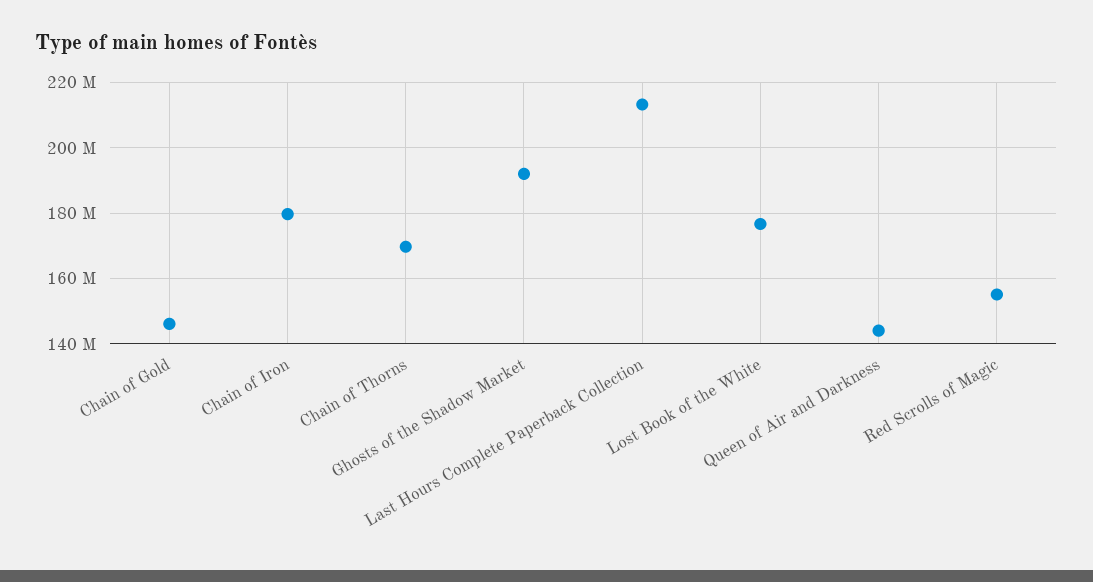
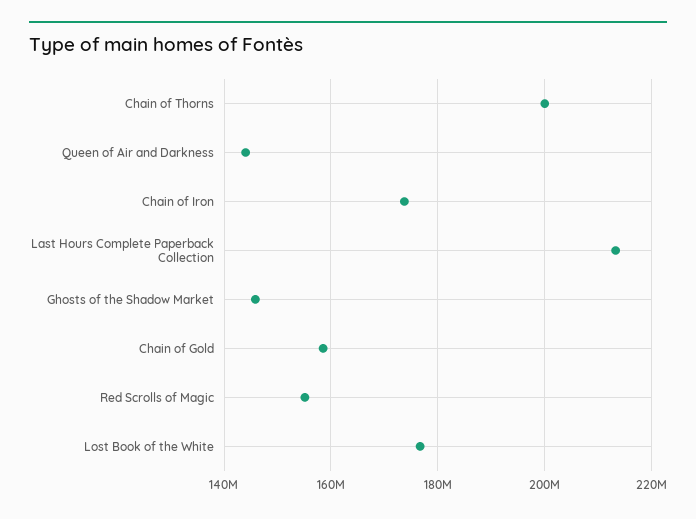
  {
-   "Chain of Gold": 146000000,
+   "Chain of Gold": 158000000,
-   "Chain of Iron": 180000000,
+   "Chain of Iron": 174000000,
-   "Chain of Thorns": 170000000,
+   "Chain of Thorns": 200000000,
-   "Ghosts of the Shadow Market": 192000000,
+   "Ghosts of the Shadow Market": 146000000,
    "Last Hours Complete Paperback Collection": 214000000,
    "Lost Book of the White": 176000000,
    "Queen of Air and Darkness": 144000000,
    "Red Scrolls of Magic": 156000000
  }

